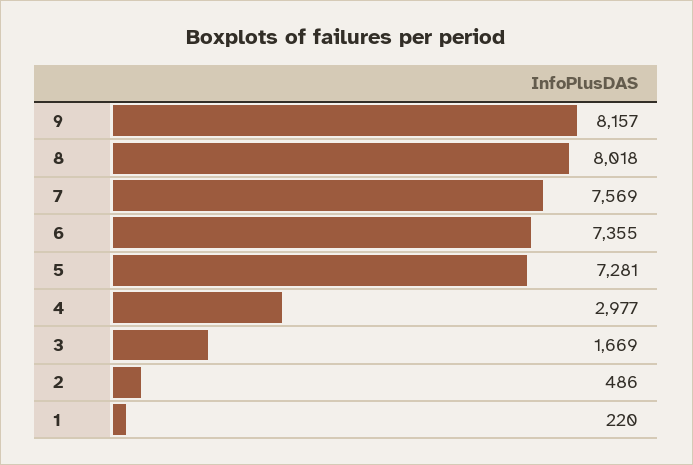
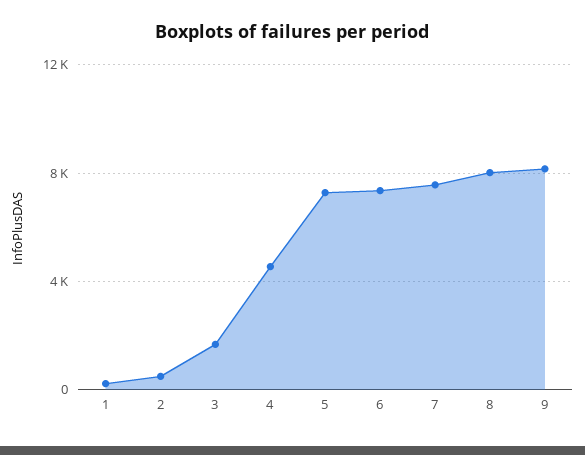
  {
    "9": 8157,
    "8": 8018,
    "7": 7569,
    "6": 7355,
    "5": 7281,
-   "4": 2977,
+   "4": 4500,
    "3": 1669,
    "2": 486,
    "1": 220
  }

